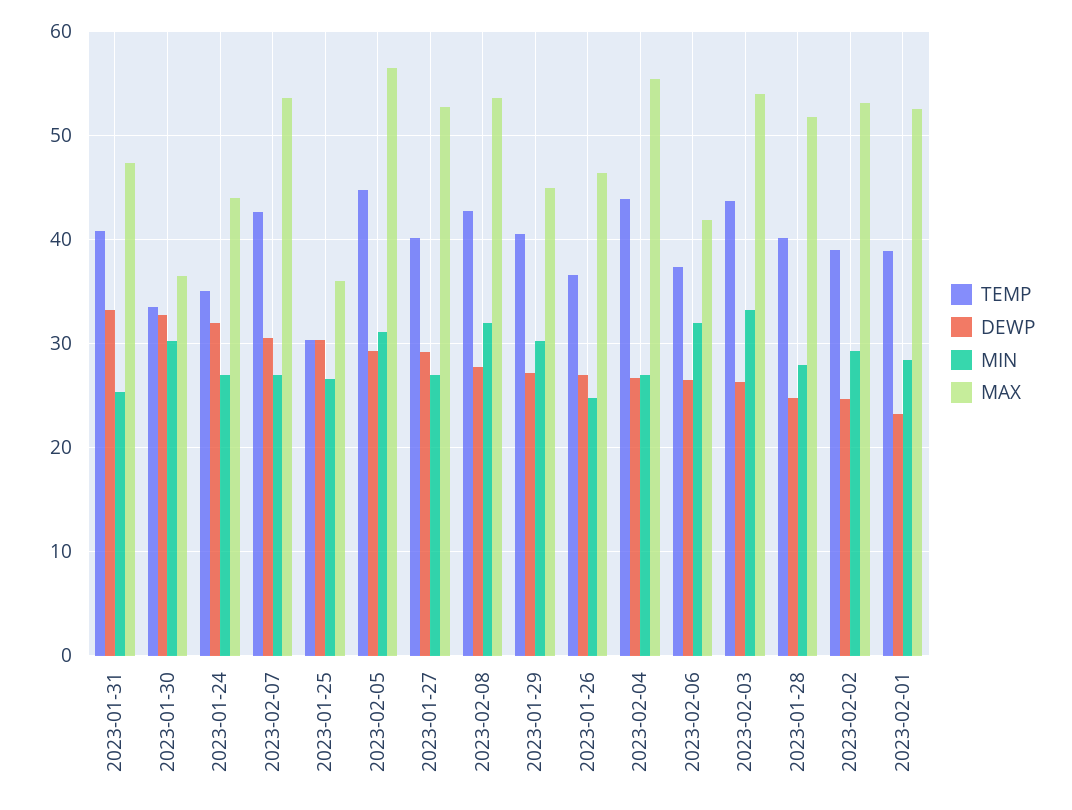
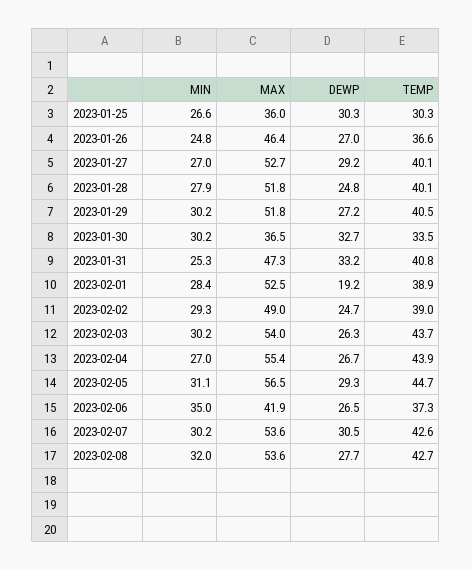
  {
    "TEMP": {
      "2023-01-31": 40.8,
      "2023-01-30": 33.5,
-     "2023-01-24": 35,
      "2023-02-07": 42.6,
      "2023-01-25": 30.3,
      "2023-02-05": 44.7,
      "2023-01-27": 40.1,
      "2023-02-08": 42.7,
      "2023-01-29": 40.5,
      "2023-01-26": 36.6,
      "2023-02-04": 43.9,
      "2023-02-06": 37.3,
      "2023-02-03": 43.7,
      "2023-01-28": 40.1,
      "2023-02-02": 39,
      "2023-02-01": 38.9
    },
    "DEWP": {
      "2023-01-31": 33.2,
      "2023-01-30": 32.7,
-     "2023-01-24": 32,
      "2023-02-07": 30.5,
      "2023-01-25": 30.3,
      "2023-02-05": 29.3,
      "2023-01-27": 29.2,
      "2023-02-08": 27.7,
      "2023-01-29": 27.2,
      "2023-01-26": 27,
      "2023-02-04": 26.7,
      "2023-02-06": 26.5,
      "2023-02-03": 26.3,
      "2023-01-28": 24.8,
      "2023-02-02": 24.7,
-     "2023-02-01": 23
+     "2023-02-01": 19.2
    },
    "MIN": {
      "2023-01-31": 25.3,
      "2023-01-30": 30.2,
-     "2023-01-24": 27,
-     "2023-02-07": 27,
+     "2023-02-07": 30.2,
      "2023-01-25": 26.6,
      "2023-02-05": 31.1,
      "2023-01-27": 27,
      "2023-02-08": 32,
      "2023-01-29": 30.2,
      "2023-01-26": 24.8,
      "2023-02-04": 27,
-     "2023-02-06": 32,
+     "2023-02-06": 35,
-     "2023-02-03": 33,
+     "2023-02-03": 30.2,
      "2023-01-28": 27.9,
      "2023-02-02": 29.3,
      "2023-02-01": 28.4
    },
    "MAX": {
      "2023-01-31": 47.3,
      "2023-01-30": 36.5,
-     "2023-01-24": 44,
      "2023-02-07": 53.6,
      "2023-01-25": 36,
      "2023-02-05": 56.5,
      "2023-01-27": 52.7,
      "2023-02-08": 53.6,
-     "2023-01-29": 45,
+     "2023-01-29": 51.8,
      "2023-01-26": 46.4,
      "2023-02-04": 55.4,
      "2023-02-06": 41.9,
      "2023-02-03": 54,
      "2023-01-28": 51.8,
-     "2023-02-02": 53,
+     "2023-02-02": 49,
      "2023-02-01": 52.5
    }
  }

